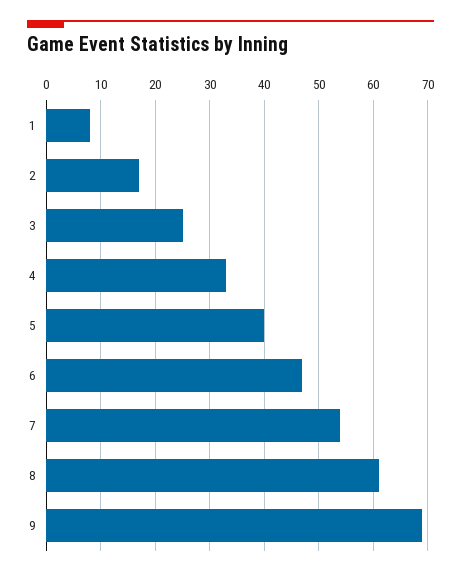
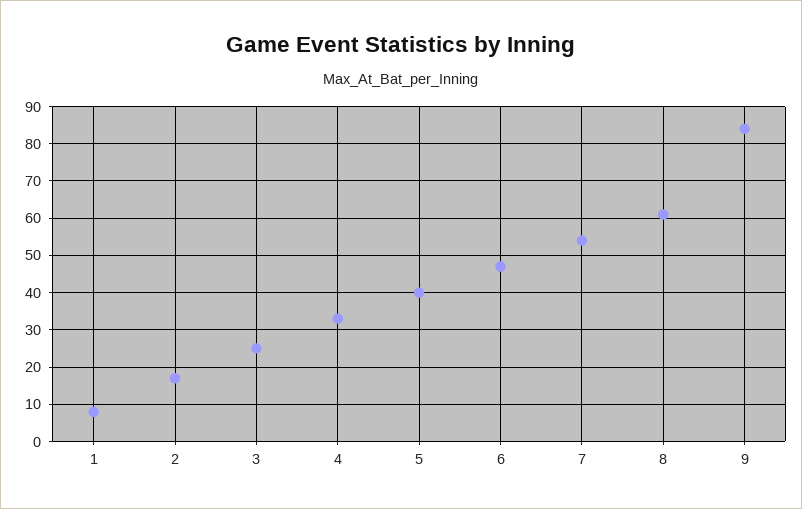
  {
    "1": 10,
    "2": 15,
    "3": 25,
    "4": 35,
    "5": 40,
    "6": 45,
    "7": 55,
    "8": 60,
-   "9": 70
+   "9": 85
  }

